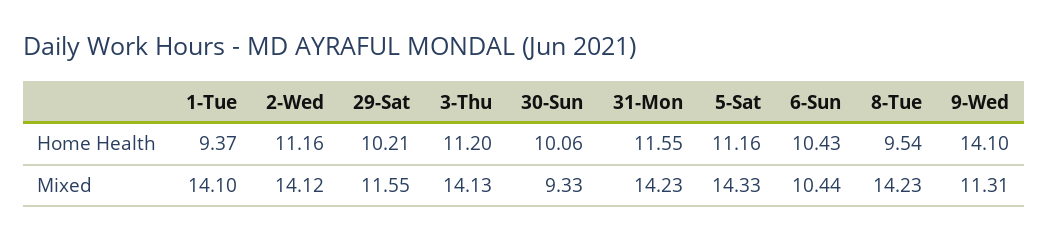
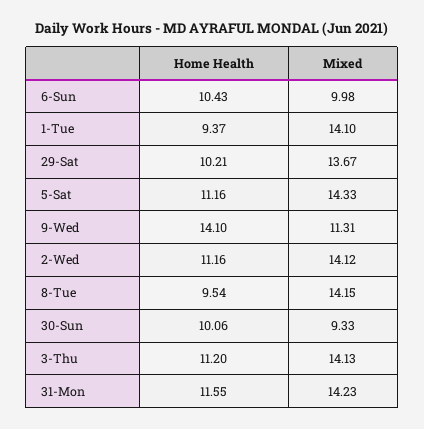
  {
    "1-Tue": {
      "Home Health": 9.37,
      "Mixed": 14.1
    },
    "2-Wed": {
      "Home Health": 11.16,
      "Mixed": 14.12
    },
    "29-Sat": {
      "Home Health": 10.21,
-     "Mixed": 11.55
+     "Mixed": 13.67
    },
    "3-Thu": {
      "Home Health": 11.2,
      "Mixed": 14.13
    },
    "30-Sun": {
      "Home Health": 10.06,
      "Mixed": 9.33
    },
    "31-Mon": {
      "Home Health": 11.55,
      "Mixed": 14.23
    },
    "5-Sat": {
      "Home Health": 11.16,
      "Mixed": 14.33
    },
    "6-Sun": {
      "Home Health": 10.43,
-     "Mixed": 10.44
+     "Mixed": 9.98
    },
    "8-Tue": {
      "Home Health": 9.54,
-     "Mixed": 14.23
+     "Mixed": 14.15
    },
    "9-Wed": {
      "Home Health": 14.1,
      "Mixed": 11.31
    }
  }

